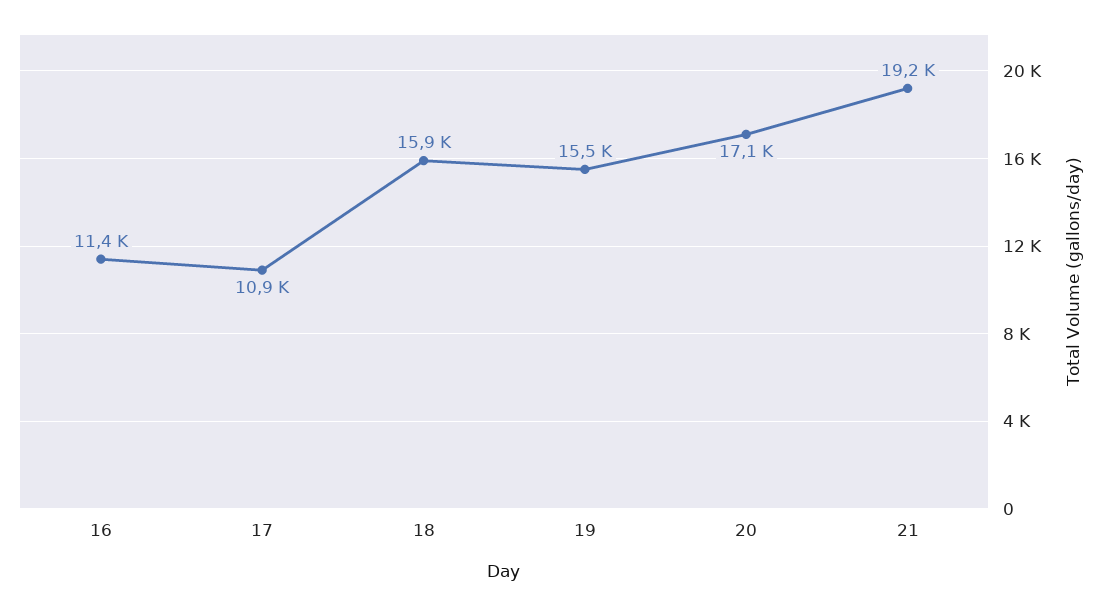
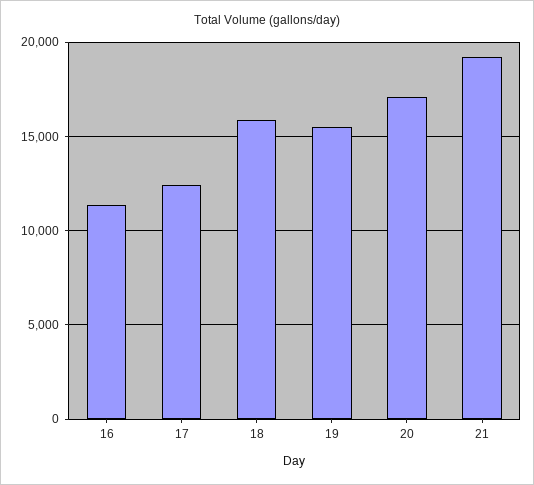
  {
    "16": 11400,
-   "17": 10900,
+   "17": 12500,
    "18": 15900,
    "19": 15500,
    "20": 17100,
    "21": 19200
  }

